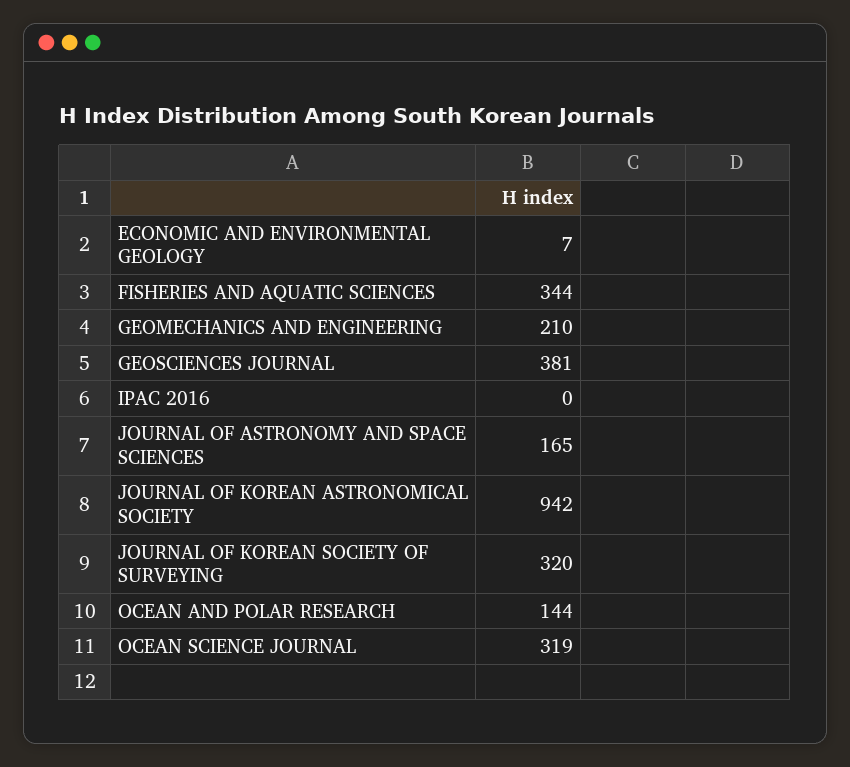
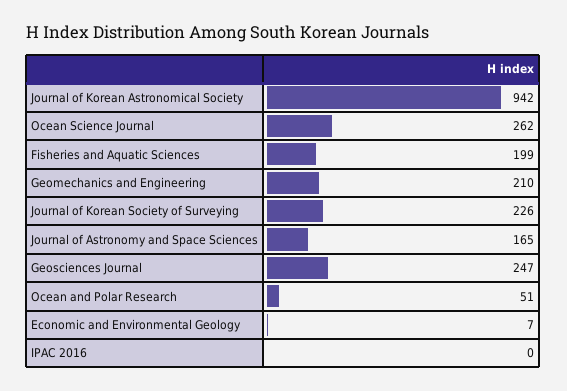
  {
    "ECONOMIC AND ENVIRONMENTAL GEOLOGY": 7,
-   "FISHERIES AND AQUATIC SCIENCES": 344,
+   "FISHERIES AND AQUATIC SCIENCES": 199,
    "GEOMECHANICS AND ENGINEERING": 210,
-   "GEOSCIENCES JOURNAL": 381,
+   "GEOSCIENCES JOURNAL": 247,
    "IPAC 2016": 0,
    "JOURNAL OF ASTRONOMY AND SPACE SCIENCES": 165,
    "JOURNAL OF KOREAN ASTRONOMICAL SOCIETY": 942,
-   "JOURNAL OF KOREAN SOCIETY OF SURVEYING": 320,
+   "JOURNAL OF KOREAN SOCIETY OF SURVEYING": 226,
-   "OCEAN AND POLAR RESEARCH": 144,
+   "OCEAN AND POLAR RESEARCH": 51,
-   "OCEAN SCIENCE JOURNAL": 319
+   "OCEAN SCIENCE JOURNAL": 262
  }

